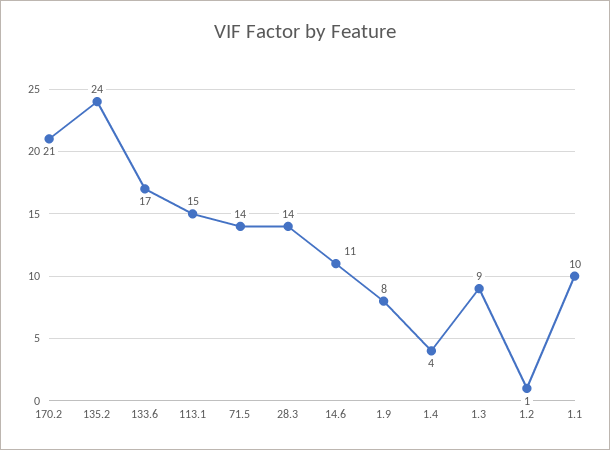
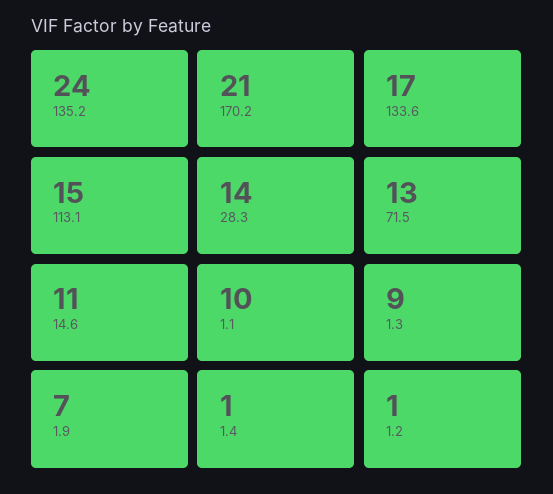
  {
    "170.2": 21,
    "135.2": 24,
    "133.6": 17,
    "113.1": 15,
-   "71.5": 14,
+   "71.5": 13,
    "28.3": 14,
    "14.6": 11,
-   "1.9": 8,
+   "1.9": 7,
-   "1.4": 4,
+   "1.4": 1,
    "1.3": 9,
    "1.2": 1,
    "1.1": 10
  }

